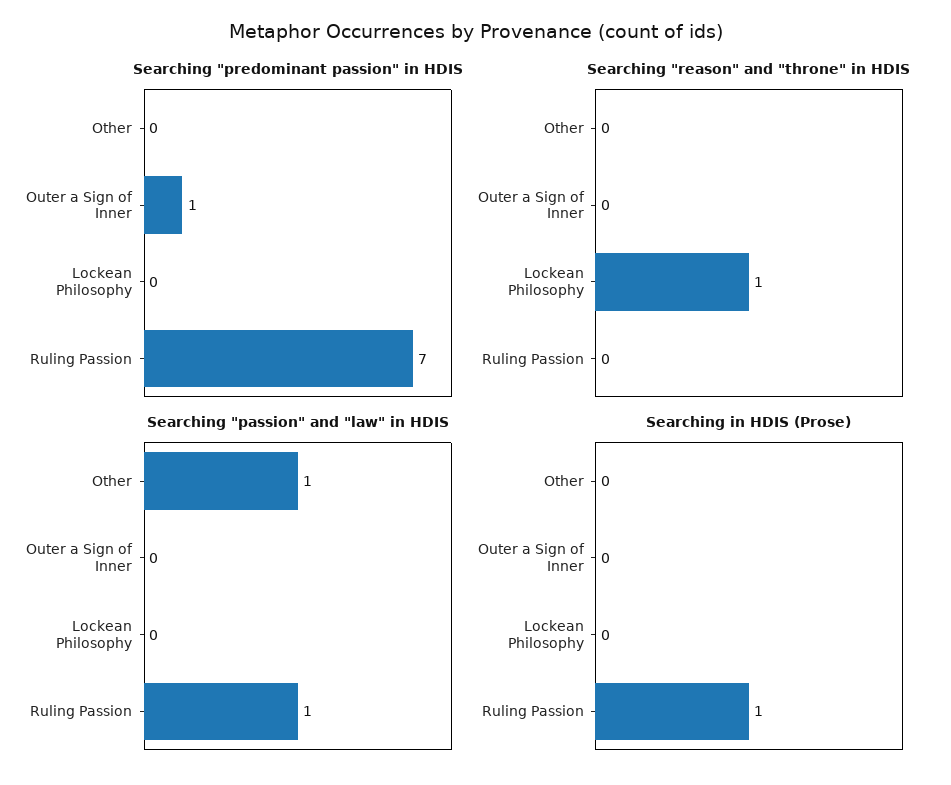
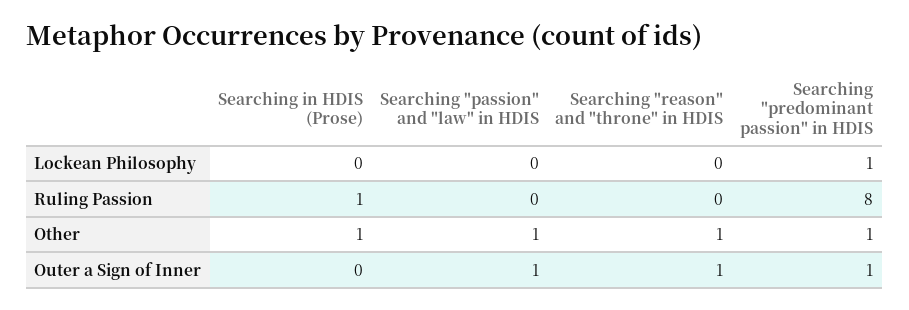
  {
    "Searching \"predominant passion\" in HDIS": {
-     "Other": 0,
+     "Other": 1,
      "Outer a Sign of Inner": 1,
-     "Lockean Philosophy": 0,
+     "Lockean Philosophy": 1,
-     "Ruling Passion": 7
+     "Ruling Passion": 8
    },
    "Searching \"reason\" and \"throne\" in HDIS": {
-     "Other": 0,
+     "Other": 1,
-     "Outer a Sign of Inner": 0,
+     "Outer a Sign of Inner": 1,
-     "Lockean Philosophy": 1,
+     "Lockean Philosophy": 0,
      "Ruling Passion": 0
    },
    "Searching \"passion\" and \"law\" in HDIS": {
      "Other": 1,
-     "Outer a Sign of Inner": 0,
+     "Outer a Sign of Inner": 1,
      "Lockean Philosophy": 0,
-     "Ruling Passion": 1
+     "Ruling Passion": 0
    },
    "Searching in HDIS (Prose)": {
-     "Other": 0,
+     "Other": 1,
      "Outer a Sign of Inner": 0,
      "Lockean Philosophy": 0,
      "Ruling Passion": 1
    }
  }

